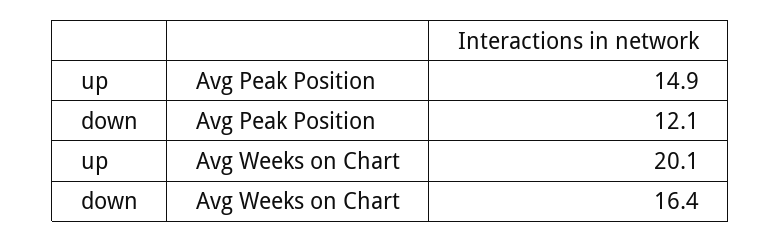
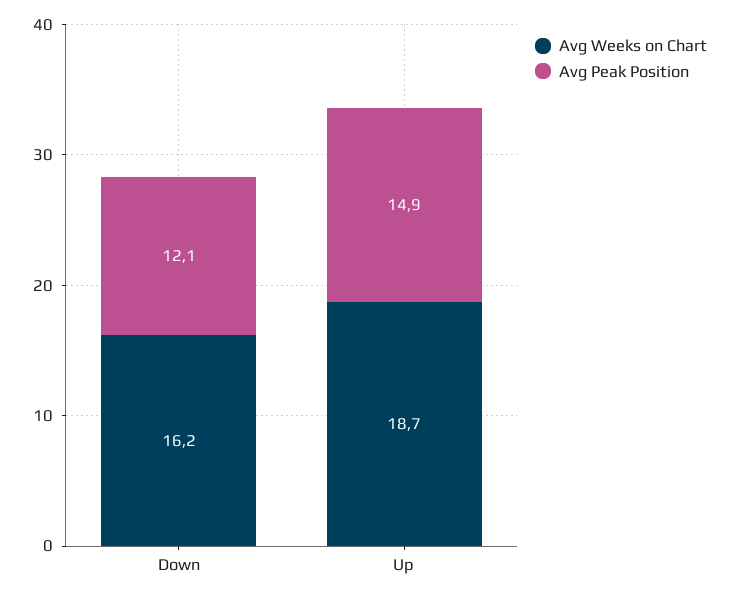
  {
    "Avg Peak Position": {
      "up": 14.9,
      "down": 12.1
    },
    "Avg Weeks on Chart": {
-     "up": 20.1,
+     "up": 18.7,
-     "down": 16.4
+     "down": 16.2
    }
  }

